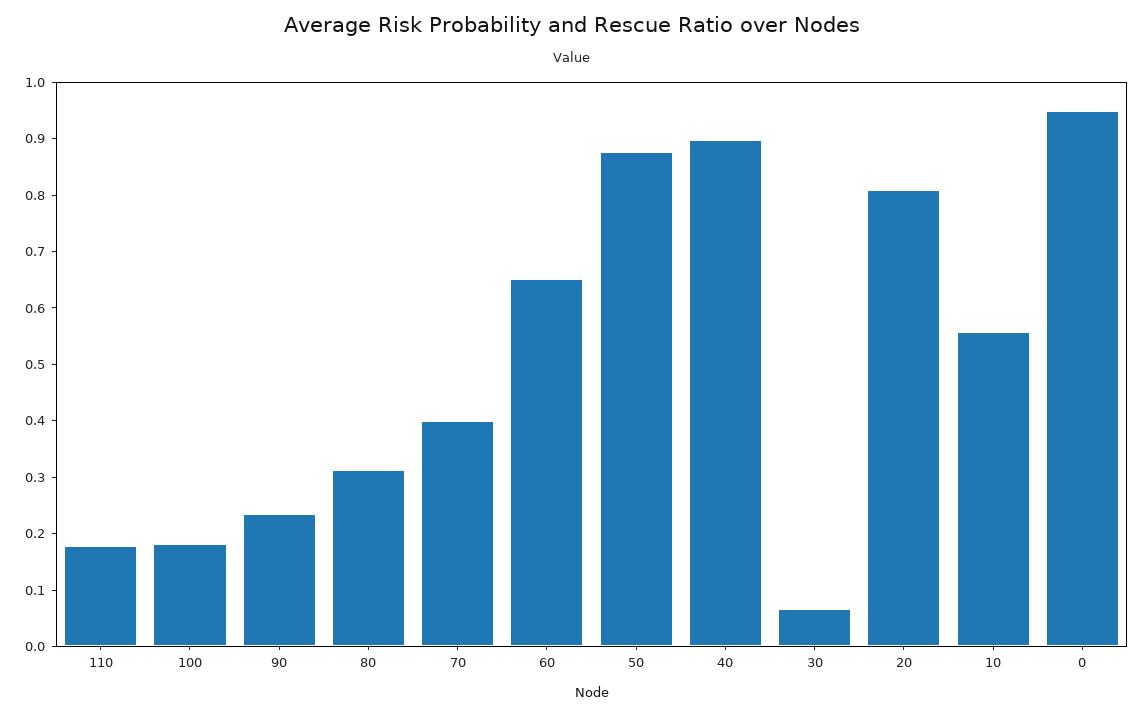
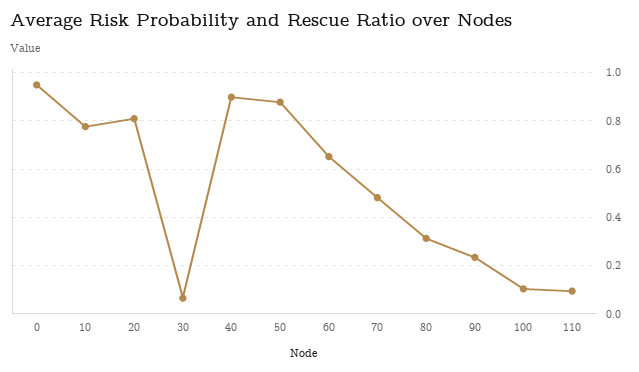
  {
-   "110": 0.18,
+   "110": 0.1,
-   "100": 0.18,
+   "100": 0.1,
    "90": 0.24,
    "80": 0.32,
-   "70": 0.4,
+   "70": 0.475,
    "60": 0.66,
    "50": 0.88,
    "40": 0.9,
    "30": 0.06,
    "20": 0.8,
-   "10": 0.56,
+   "10": 0.775,
    "0": 0.94
  }

